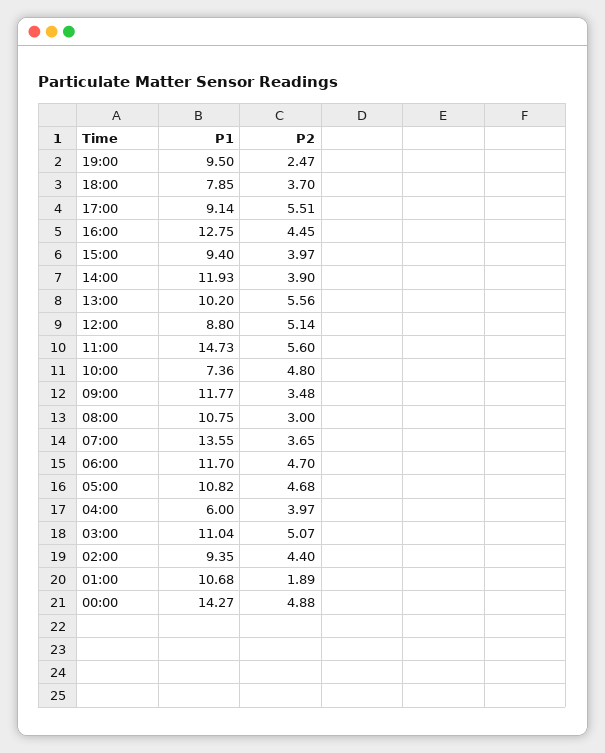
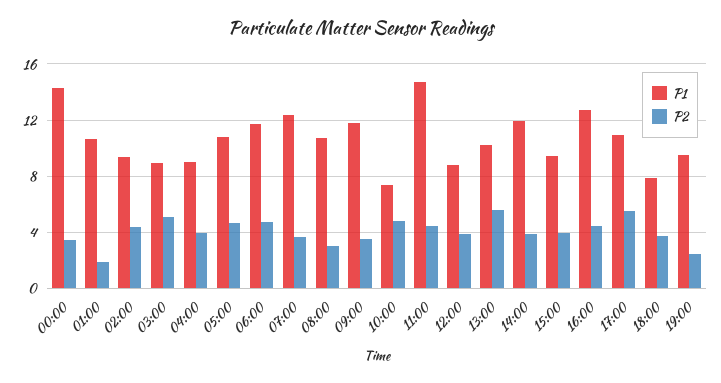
  {
    "P1": {
      "19:00": 9.5,
      "18:00": 7.85,
-     "17:00": 9.14,
+     "17:00": 11,
      "16:00": 12.75,
      "15:00": 9.4,
      "14:00": 11.93,
      "13:00": 10.2,
      "12:00": 8.8,
      "11:00": 14.73,
      "10:00": 7.36,
      "09:00": 11.77,
      "08:00": 10.75,
-     "07:00": 13.55,
+     "07:00": 12.5,
      "06:00": 11.7,
      "05:00": 10.82,
-     "04:00": 6,
+     "04:00": 9,
-     "03:00": 11.04,
+     "03:00": 9,
      "02:00": 9.35,
      "01:00": 10.68,
      "00:00": 14.27
    },
    "P2": {
      "19:00": 2.47,
      "18:00": 3.7,
      "17:00": 5.51,
      "16:00": 4.45,
      "15:00": 3.97,
      "14:00": 3.9,
      "13:00": 5.56,
-     "12:00": 5.14,
+     "12:00": 4,
-     "11:00": 5.6,
+     "11:00": 4.5,
      "10:00": 4.8,
      "09:00": 3.48,
      "08:00": 3,
      "07:00": 3.65,
      "06:00": 4.7,
      "05:00": 4.68,
      "04:00": 3.97,
      "03:00": 5.07,
      "02:00": 4.4,
      "01:00": 1.89,
-     "00:00": 4.88
+     "00:00": 3.5
    }
  }

